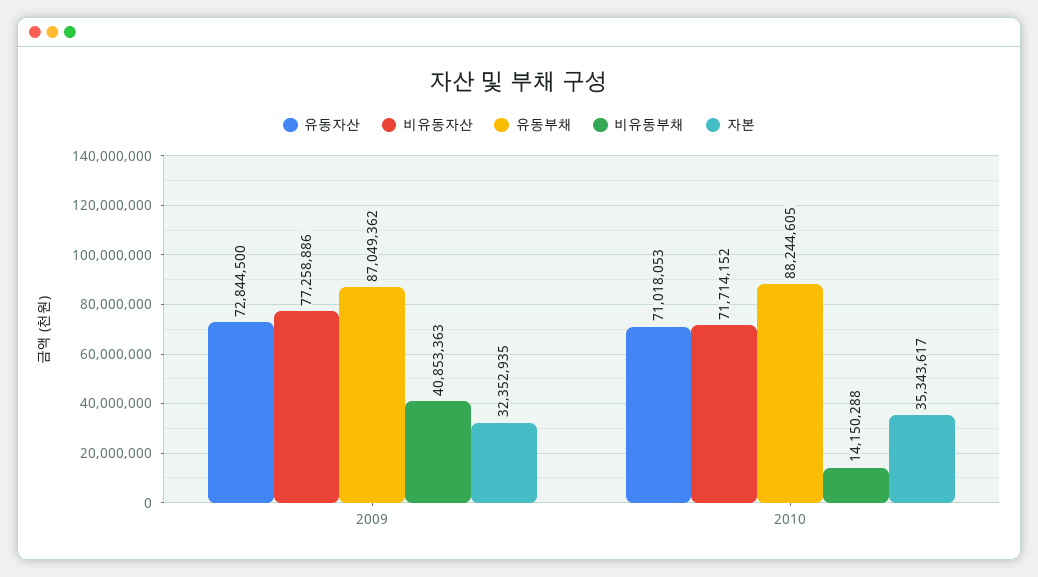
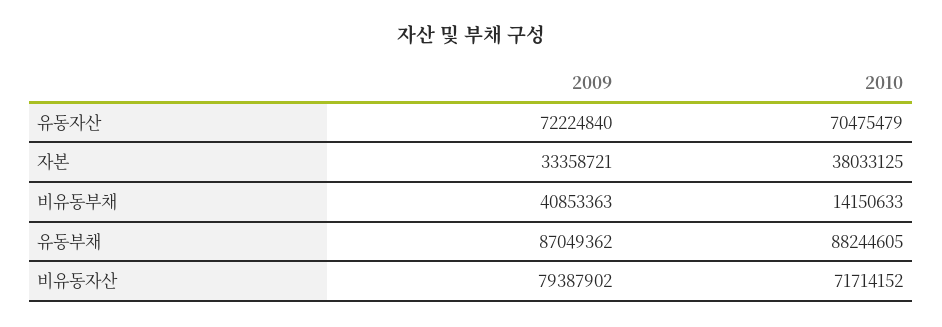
  {
    "유동자산": {
-     "2009": 72844500,
+     "2009": 72224840,
-     "2010": 71018053
+     "2010": 70475479
    },
    "비유동자산": {
-     "2009": 77258886,
+     "2009": 79387902,
      "2010": 71714152
    },
    "유동부채": {
      "2009": 87049362,
      "2010": 88244605
    },
    "비유동부채": {
      "2009": 40853363,
-     "2010": 14150288
+     "2010": 14150633
    },
    "자본": {
-     "2009": 32352935,
+     "2009": 33358721,
-     "2010": 35343617
+     "2010": 38033125
    }
  }

